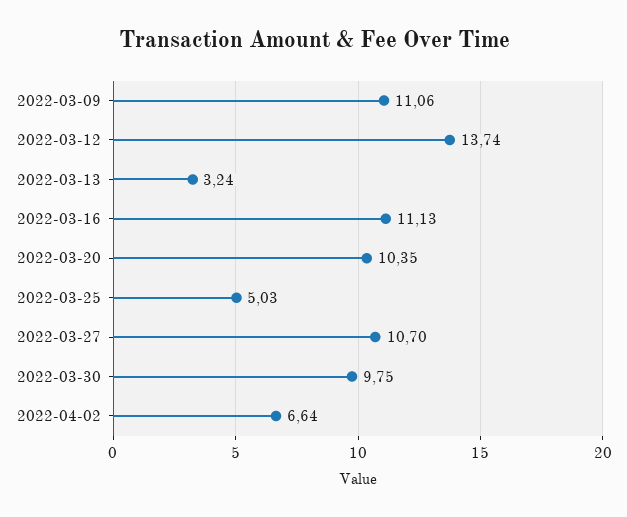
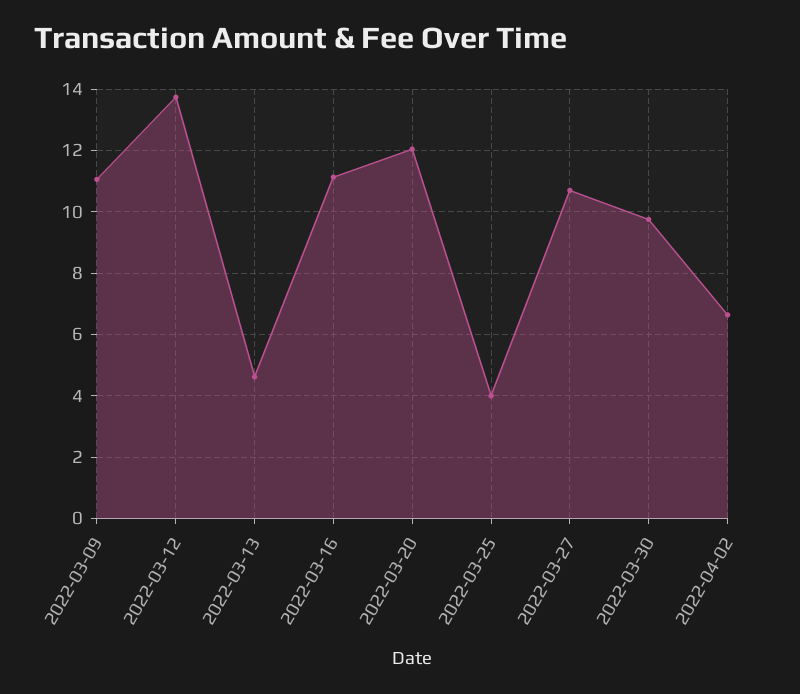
  {
    "2022-03-09": 11.06,
    "2022-03-12": 13.74,
-   "2022-03-13": 3.24,
+   "2022-03-13": 4.6,
    "2022-03-16": 11.13,
-   "2022-03-20": 10.35,
+   "2022-03-20": 12,
-   "2022-03-25": 5.03,
+   "2022-03-25": 4,
    "2022-03-27": 10.7,
    "2022-03-30": 9.75,
    "2022-04-02": 6.64
  }

